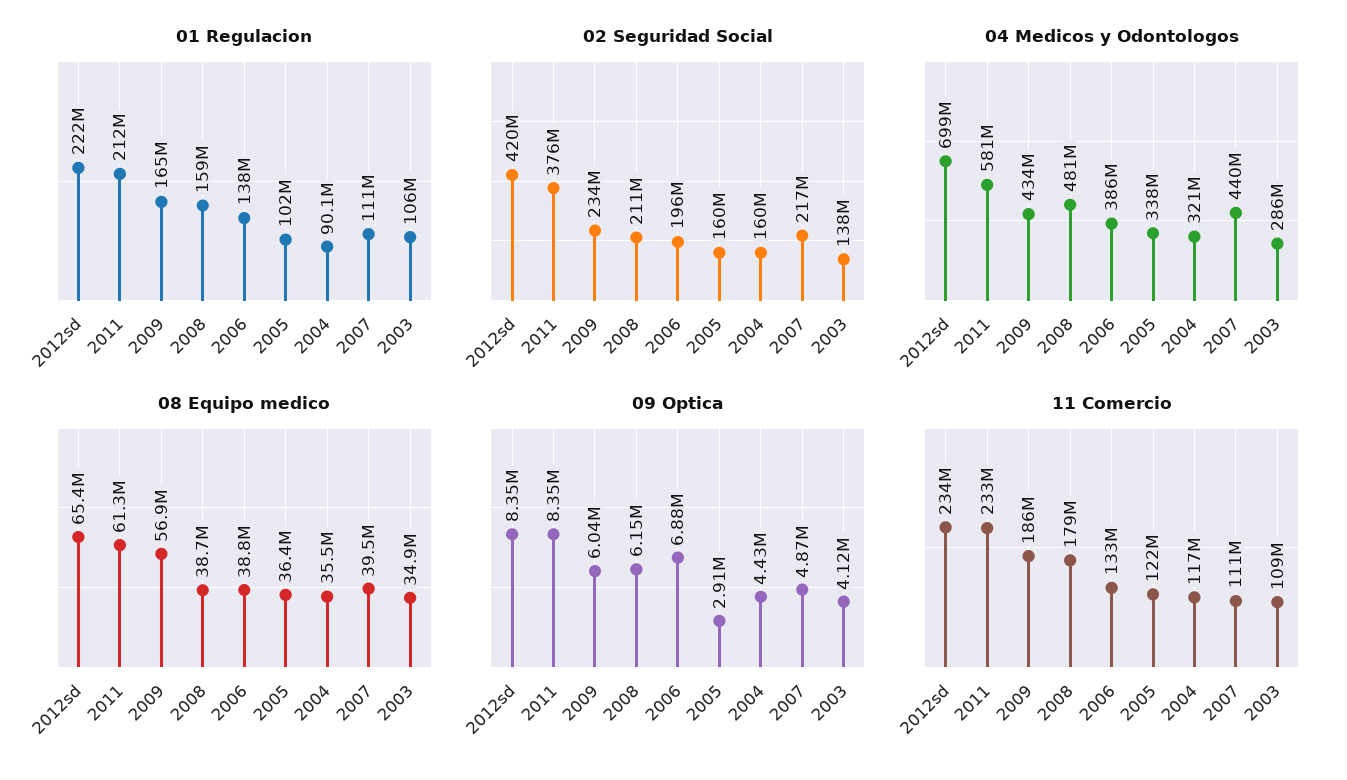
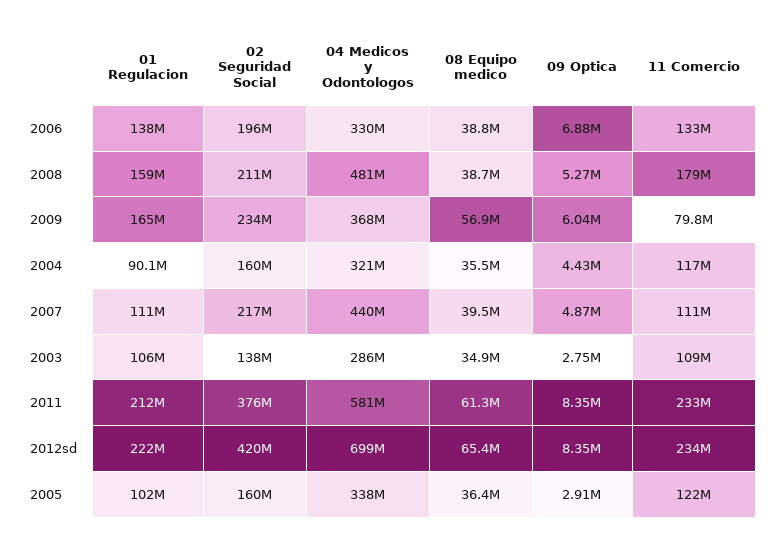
  {
    "01 Regulacion": {
      "2012sd": 222000000,
      "2011": 212000000,
      "2009": 165000000,
      "2008": 159000000,
      "2006": 138000000,
      "2005": 102000000,
      "2004": 90100000,
      "2007": 111000000,
      "2003": 106000000
    },
    "02 Seguridad Social": {
      "2012sd": 420000000,
      "2011": 376000000,
      "2009": 234000000,
      "2008": 211000000,
      "2006": 196000000,
      "2005": 160000000,
      "2004": 160000000,
      "2007": 217000000,
      "2003": 138000000
    },
    "04 Medicos y Odontologos": {
      "2012sd": 699000000,
      "2011": 581000000,
-     "2009": 434000000,
+     "2009": 368000000,
      "2008": 481000000,
-     "2006": 386000000,
+     "2006": 330000000,
      "2005": 338000000,
      "2004": 321000000,
      "2007": 440000000,
      "2003": 286000000
    },
    "08 Equipo medico": {
      "2012sd": 65400000,
      "2011": 61300000,
      "2009": 56900000,
      "2008": 38700000,
      "2006": 38800000,
      "2005": 36400000,
      "2004": 35500000,
      "2007": 39500000,
      "2003": 34900000
    },
    "09 Optica": {
      "2012sd": 8350000,
      "2011": 8350000,
      "2009": 6040000,
-     "2008": 6150000,
+     "2008": 5270000,
      "2006": 6880000,
      "2005": 2910000,
      "2004": 4430000,
      "2007": 4870000,
-     "2003": 4120000
+     "2003": 2750000
    },
    "11 Comercio": {
      "2012sd": 234000000,
      "2011": 233000000,
-     "2009": 186000000,
+     "2009": 79800000,
      "2008": 179000000,
      "2006": 133000000,
      "2005": 122000000,
      "2004": 117000000,
      "2007": 111000000,
      "2003": 109000000
    }
  }

